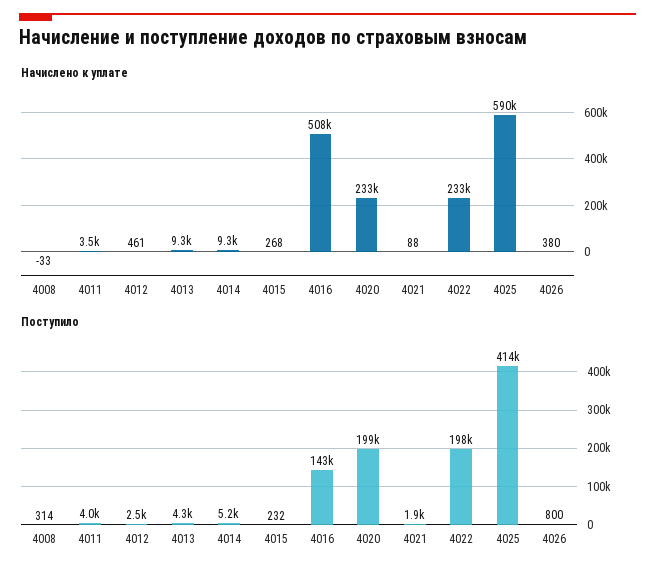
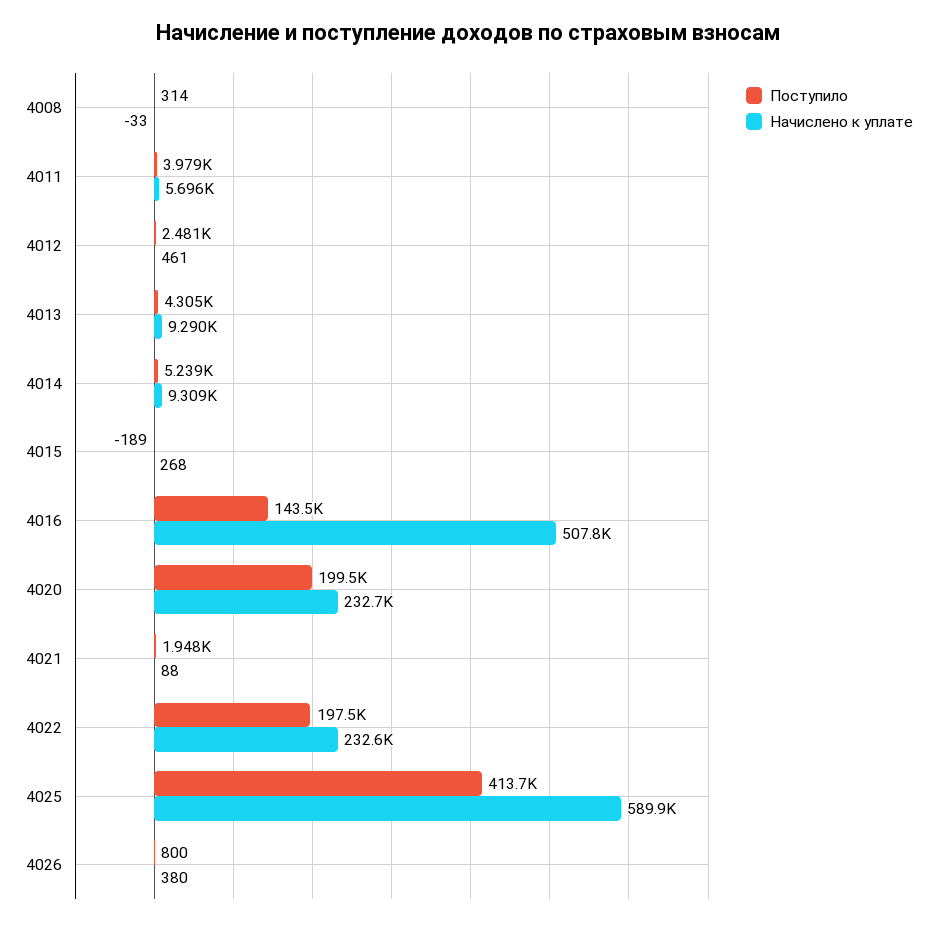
  {
    "Начислено к уплате": {
      "4008": -33,
-     "4011": 3500,
+     "4011": 5696,
      "4012": 461,
      "4013": 9290,
      "4014": 9309,
      "4015": 268,
      "4016": 507800,
      "4020": 232700,
      "4021": 88,
      "4022": 232600,
      "4025": 589900,
      "4026": 380
    },
    "Поступило": {
      "4008": 314,
      "4011": 3979,
      "4012": 2481,
      "4013": 4305,
      "4014": 5239,
-     "4015": 232,
+     "4015": -189,
      "4016": 143500,
      "4020": 199500,
      "4021": 1948,
      "4022": 197500,
      "4025": 413700,
      "4026": 800
    }
  }

